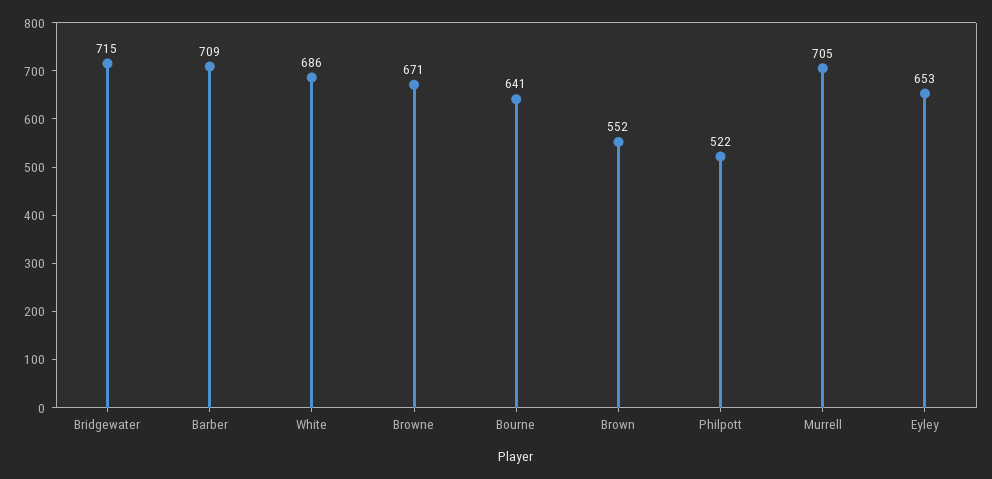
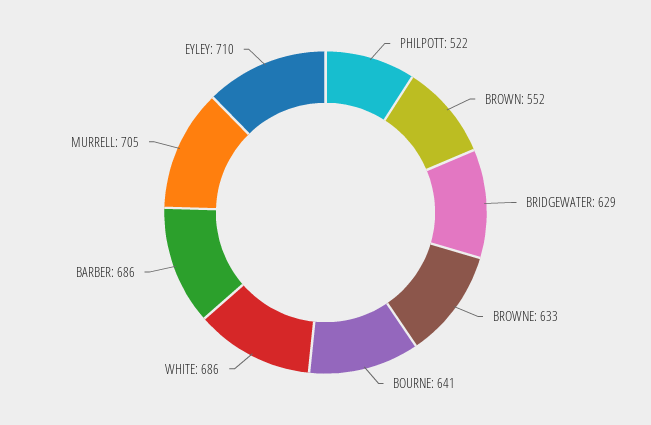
  {
-   "Bridgewater": 715,
+   "Bridgewater": 629,
-   "Barber": 709,
+   "Barber": 686,
    "White": 686,
-   "Browne": 671,
+   "Browne": 633,
    "Bourne": 641,
    "Brown": 552,
    "Philpott": 522,
    "Murrell": 705,
-   "Eyley": 653
+   "Eyley": 710
  }

